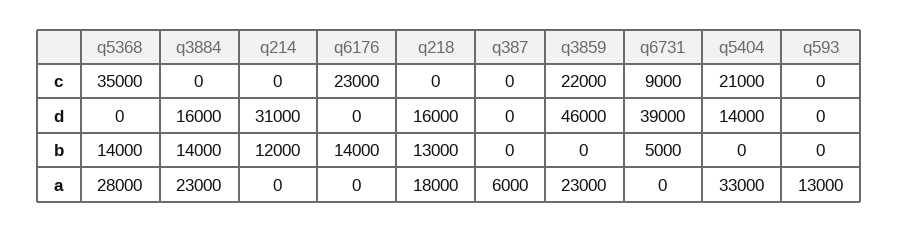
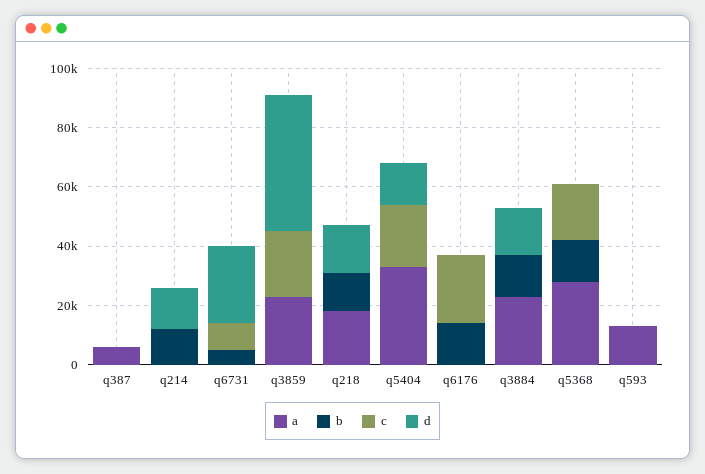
  {
    "c": {
-     "q5368": 35000,
+     "q5368": 20000,
      "q3884": 0,
      "q214": 0,
      "q6176": 23000,
      "q218": 0,
      "q387": 0,
      "q3859": 22000,
      "q6731": 9000,
      "q5404": 21000,
      "q593": 0
    },
    "d": {
      "q5368": 0,
      "q3884": 16000,
-     "q214": 31000,
+     "q214": 15000,
      "q6176": 0,
      "q218": 16000,
      "q387": 0,
      "q3859": 46000,
-     "q6731": 39000,
+     "q6731": 25000,
      "q5404": 14000,
      "q593": 0
    },
    "b": {
      "q5368": 14000,
      "q3884": 14000,
      "q214": 12000,
      "q6176": 14000,
      "q218": 13000,
      "q387": 0,
      "q3859": 0,
      "q6731": 5000,
      "q5404": 0,
      "q593": 0
    },
    "a": {
      "q5368": 28000,
      "q3884": 23000,
      "q214": 0,
      "q6176": 0,
      "q218": 18000,
      "q387": 6000,
      "q3859": 23000,
      "q6731": 0,
      "q5404": 33000,
      "q593": 13000
    }
  }

